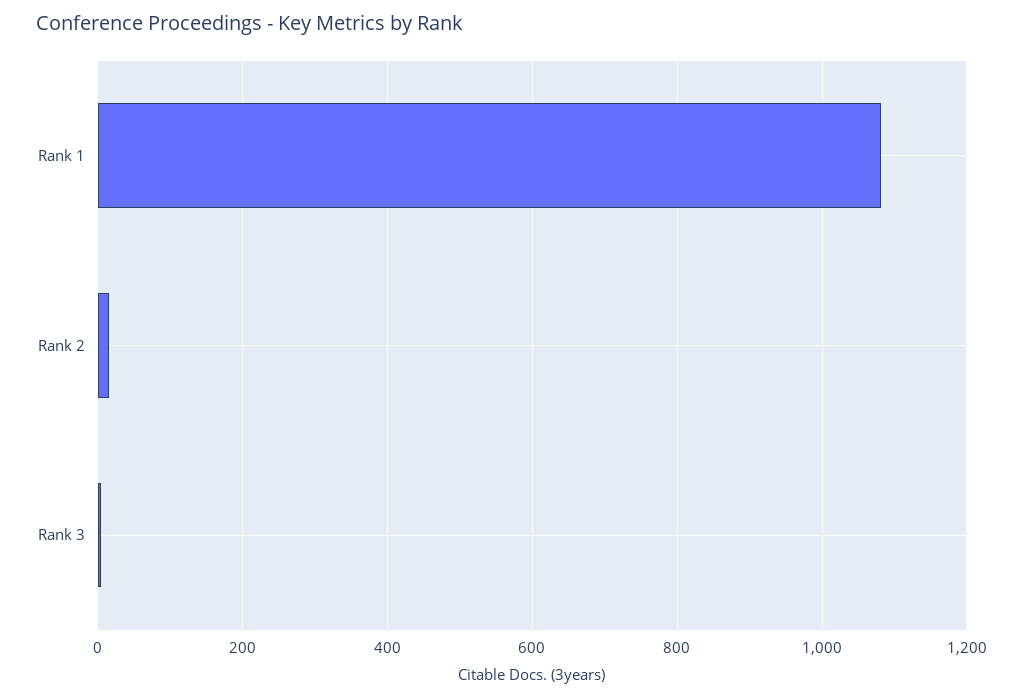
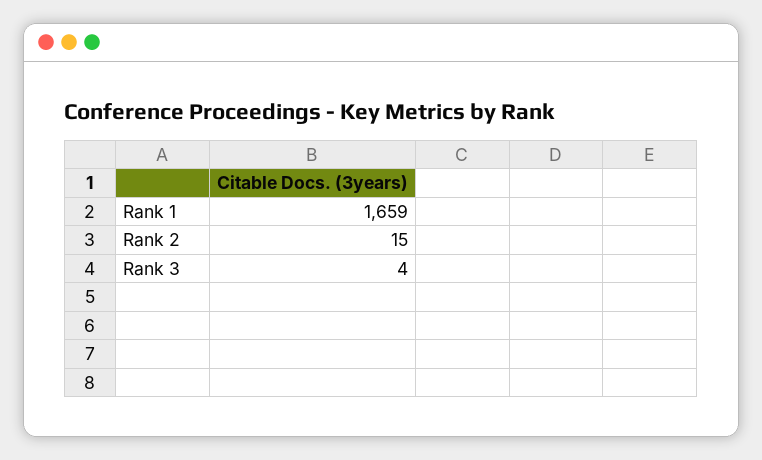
  {
-   "Rank 1": 1080,
+   "Rank 1": 1659,
    "Rank 2": 15,
    "Rank 3": 4
  }

